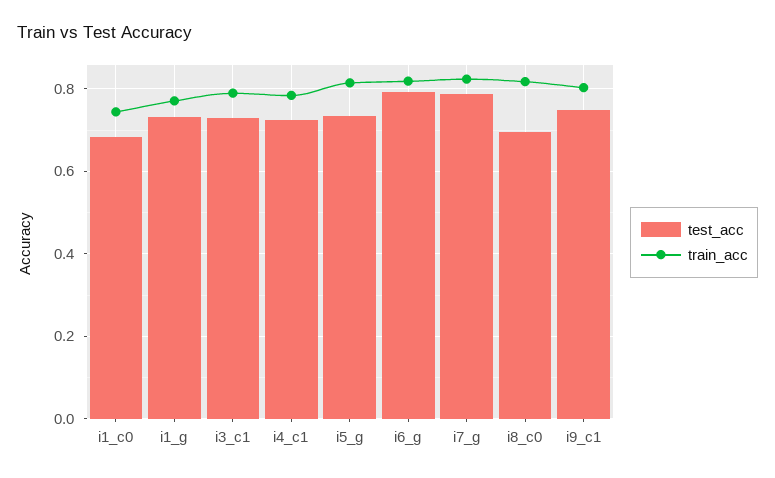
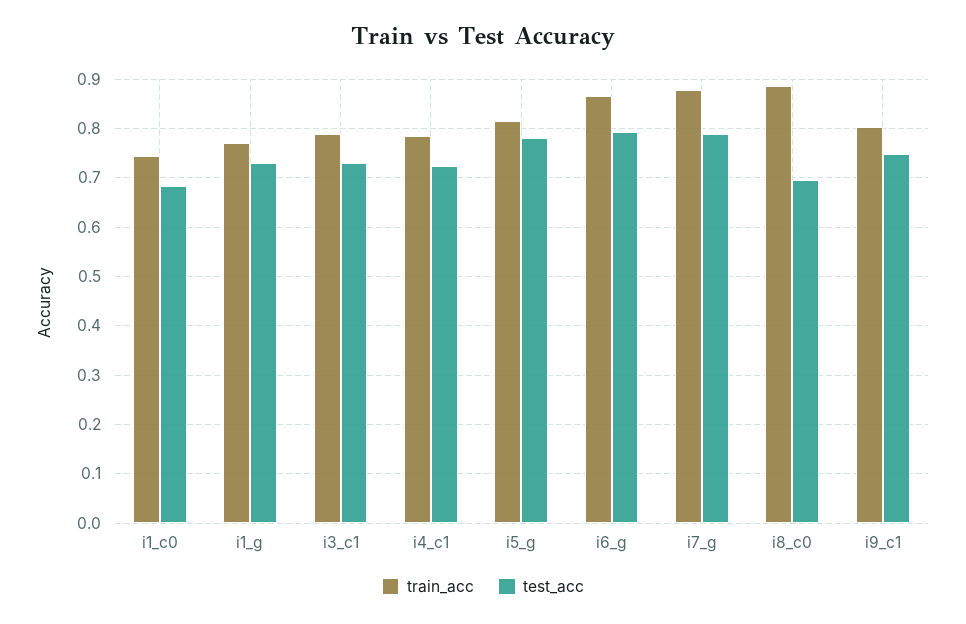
  {
    "test_acc": {
      "i1_c0": 0.68,
      "i1_g": 0.74,
      "i3_c1": 0.72,
      "i4_c1": 0.72,
-     "i5_g": 0.74,
+     "i5_g": 0.78,
      "i6_g": 0.8,
      "i7_g": 0.78,
      "i8_c0": 0.7,
      "i9_c1": 0.74
    },
    "train_acc": {
      "i1_c0": 0.74,
      "i1_g": 0.78,
      "i3_c1": 0.78,
      "i4_c1": 0.78,
      "i5_g": 0.82,
-     "i6_g": 0.82,
+     "i6_g": 0.86,
-     "i7_g": 0.82,
+     "i7_g": 0.88,
-     "i8_c0": 0.82,
+     "i8_c0": 0.88,
      "i9_c1": 0.8
    }
  }

